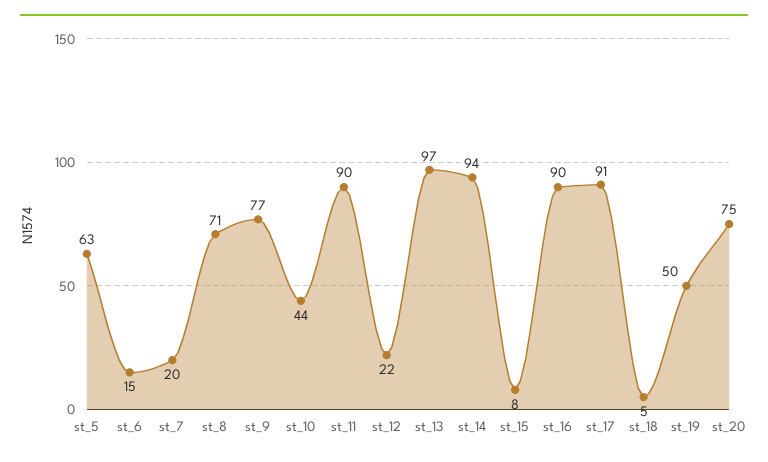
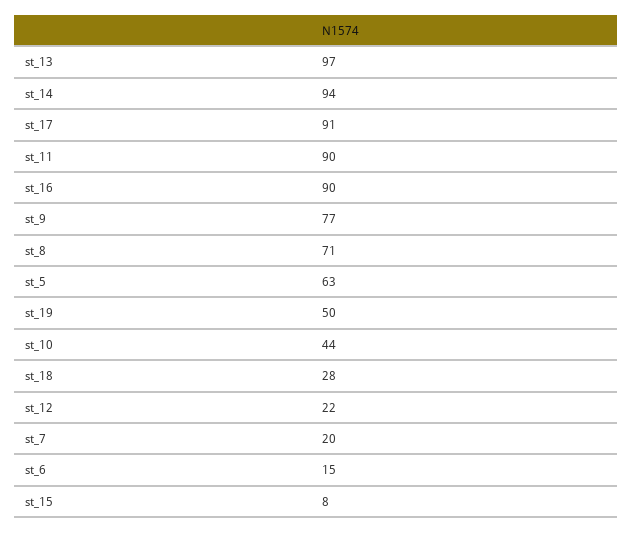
  {
    "st_5": 63,
    "st_6": 15,
    "st_7": 20,
    "st_8": 71,
    "st_9": 77,
    "st_10": 44,
    "st_11": 90,
    "st_12": 22,
    "st_13": 97,
    "st_14": 94,
    "st_15": 8,
    "st_16": 90,
    "st_17": 91,
-   "st_18": 5,
+   "st_18": 28,
-   "st_19": 50,
+   "st_19": 50
-   "st_20": 75
  }

